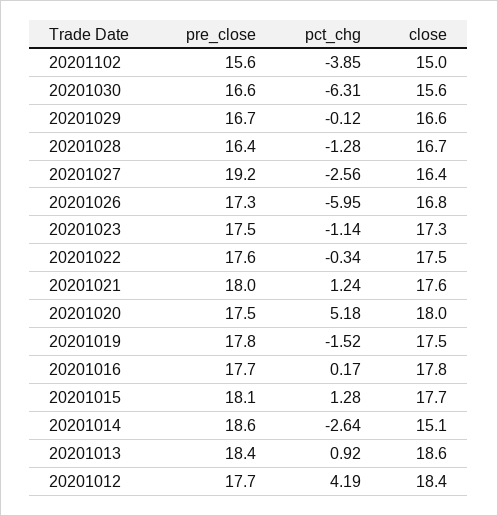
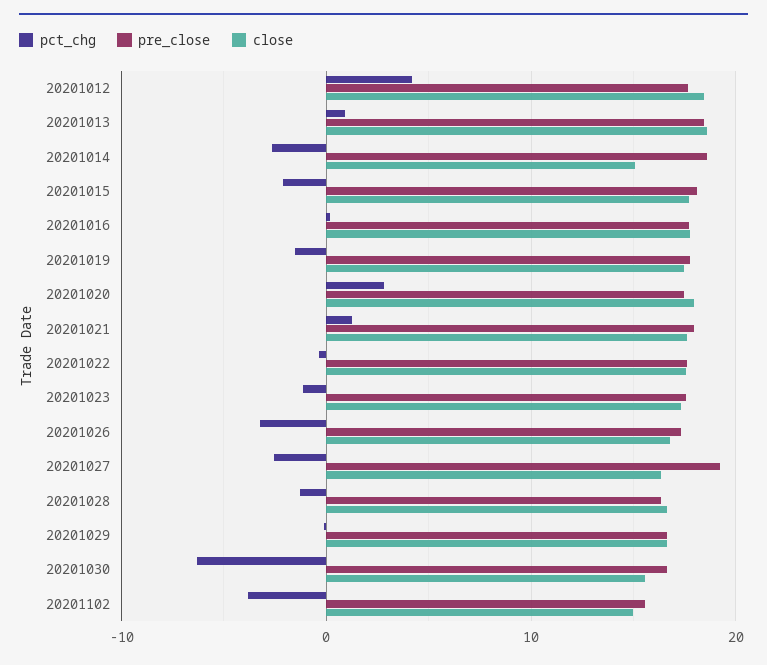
  {
    "pre_close": {
      "20201102": 15.6,
      "20201030": 16.6,
      "20201029": 16.7,
      "20201028": 16.4,
      "20201027": 19.2,
      "20201026": 17.3,
      "20201023": 17.5,
      "20201022": 17.6,
      "20201021": 18,
      "20201020": 17.5,
      "20201019": 17.8,
      "20201016": 17.7,
      "20201015": 18.1,
      "20201014": 18.6,
      "20201013": 18.4,
      "20201012": 17.7
    },
    "pct_chg": {
      "20201102": -3.85,
      "20201030": -6.31,
      "20201029": -0.12,
      "20201028": -1.28,
      "20201027": -2.56,
-     "20201026": -5.95,
+     "20201026": -3,
      "20201023": -1.14,
      "20201022": -0.34,
      "20201021": 1.24,
-     "20201020": 5.18,
+     "20201020": 3,
      "20201019": -1.52,
      "20201016": 0.17,
-     "20201015": 1.28,
+     "20201015": -2,
      "20201014": -2.64,
      "20201013": 0.92,
      "20201012": 4.19
    },
    "close": {
      "20201102": 15,
      "20201030": 15.6,
      "20201029": 16.6,
      "20201028": 16.7,
      "20201027": 16.4,
      "20201026": 16.8,
      "20201023": 17.3,
      "20201022": 17.5,
      "20201021": 17.6,
      "20201020": 18,
      "20201019": 17.5,
      "20201016": 17.8,
      "20201015": 17.7,
      "20201014": 15.1,
      "20201013": 18.6,
      "20201012": 18.4
    }
  }

